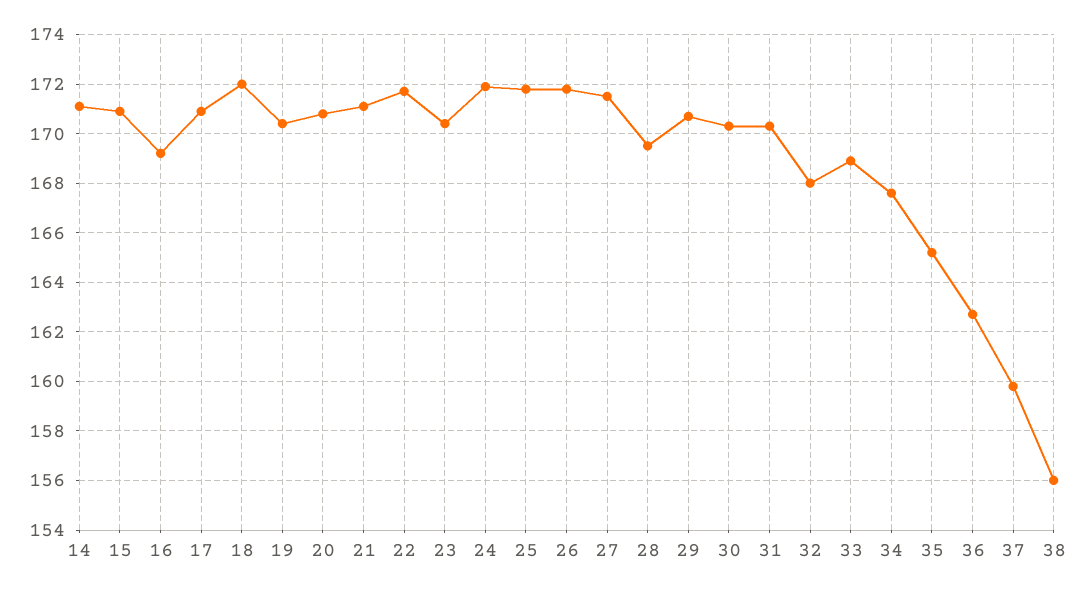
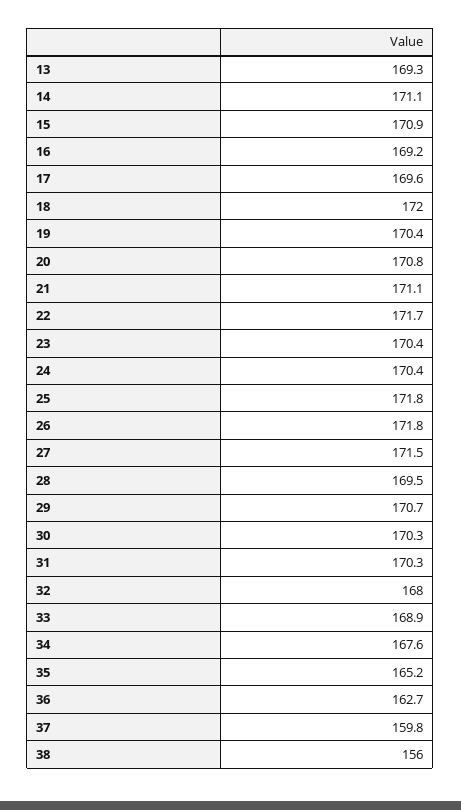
  {
    "14": 171.1,
    "15": 170.9,
    "16": 169.2,
-   "17": 171,
+   "17": 169.6,
    "18": 172,
    "19": 170.4,
    "20": 170.8,
    "21": 171.1,
    "22": 171.7,
    "23": 170.4,
-   "24": 172,
+   "24": 170.4,
    "25": 171.8,
    "26": 171.8,
    "27": 171.5,
    "28": 169.5,
    "29": 170.7,
    "30": 170.3,
    "31": 170.3,
    "32": 168,
    "33": 168.9,
    "34": 167.6,
    "35": 165.2,
    "36": 162.7,
    "37": 159.8,
-   "38": 156
+   "38": 156,
+   "13": 169.3
  }

